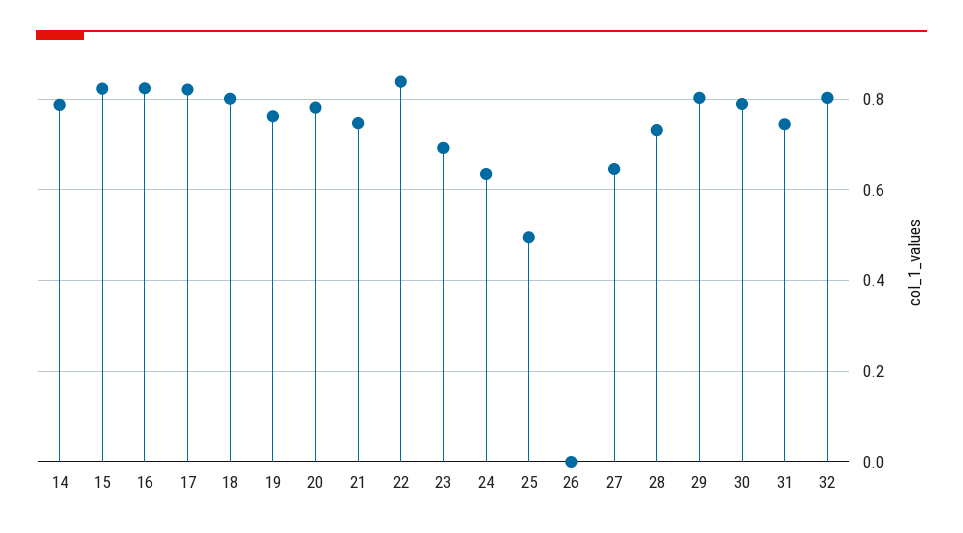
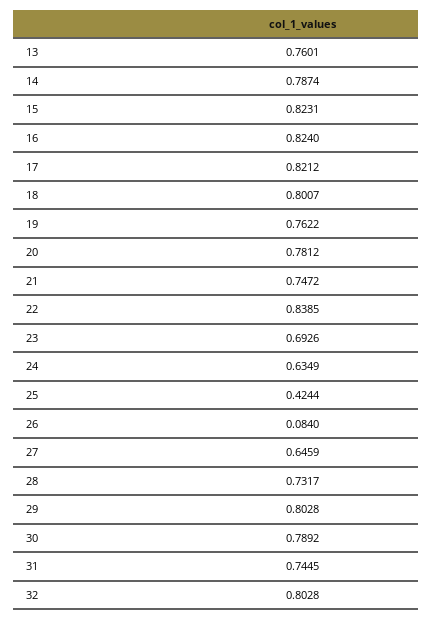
  {
    "14": 0.7874,
    "15": 0.8231,
    "16": 0.824,
    "17": 0.8212,
    "18": 0.8007,
    "19": 0.7622,
    "20": 0.7812,
    "21": 0.7472,
    "22": 0.8385,
    "23": 0.6926,
    "24": 0.6349,
-   "25": 0.5,
+   "25": 0.4244,
-   "26": 0,
+   "26": 0.084,
    "27": 0.6459,
    "28": 0.7317,
    "29": 0.8028,
    "30": 0.7892,
    "31": 0.7445,
-   "32": 0.8028
+   "32": 0.8028,
+   "13": 0.7601
  }

